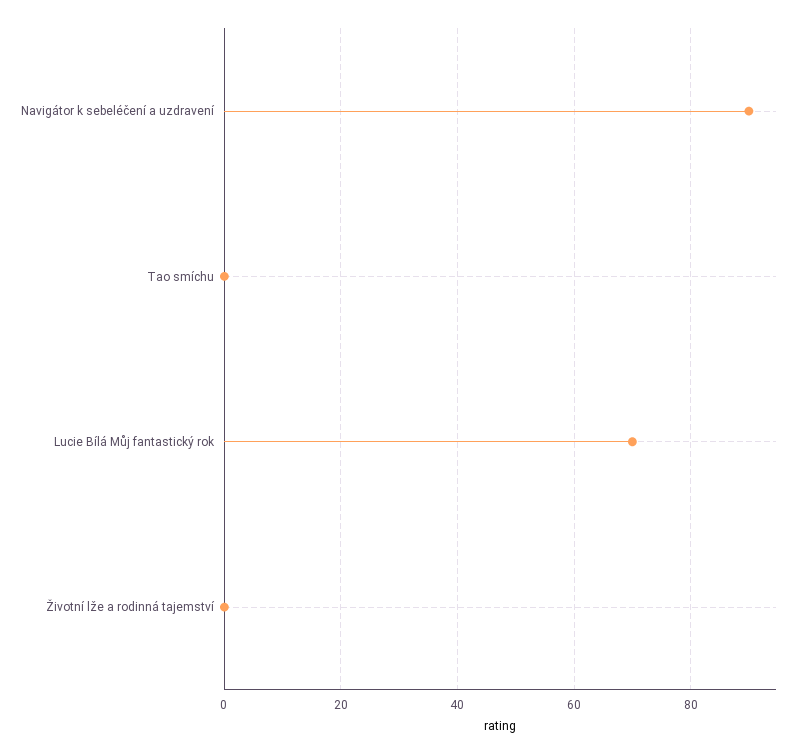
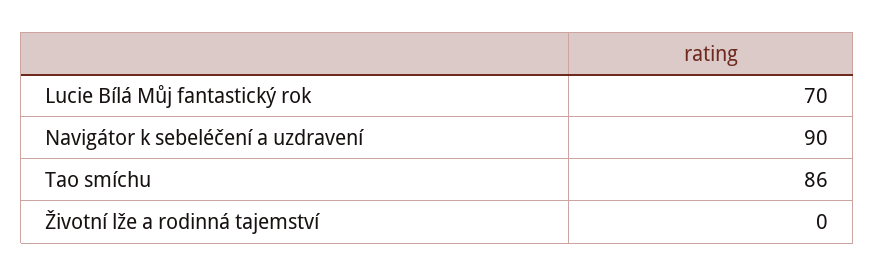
  {
    "Navigátor k sebeléčení a uzdravení": 90,
-   "Tao smíchu": 0,
+   "Tao smíchu": 86,
    "Lucie Bílá Můj fantastický rok": 70,
    "Životní lže a rodinná tajemství": 0
  }

